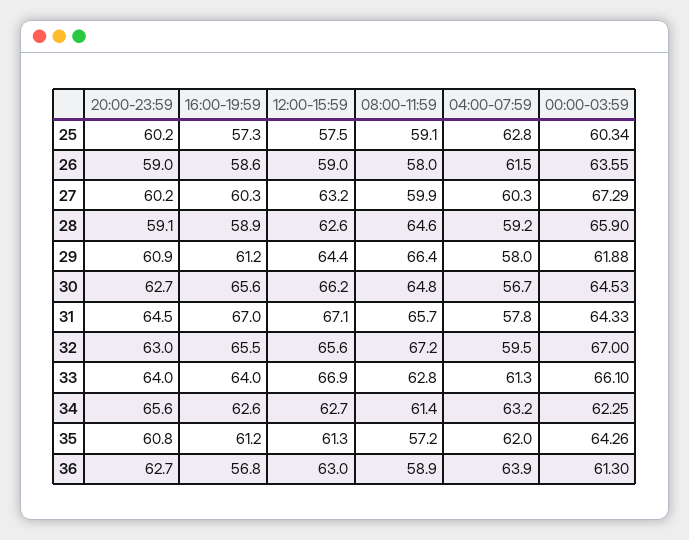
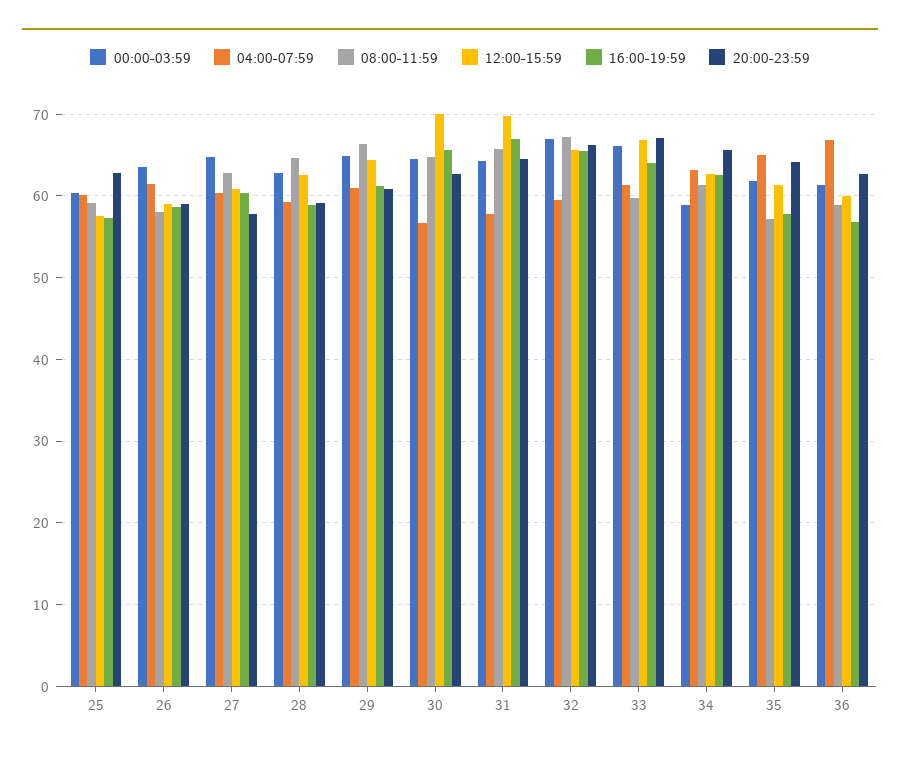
  {
    "20:00-23:59": {
-     "25": 60.2,
+     "25": 63,
      "26": 59,
-     "27": 60.2,
+     "27": 58,
      "28": 59.1,
      "29": 60.9,
      "30": 62.7,
      "31": 64.5,
-     "32": 63,
+     "32": 66,
-     "33": 64,
+     "33": 67,
      "34": 65.6,
-     "35": 60.8,
+     "35": 64,
      "36": 62.7
    },
    "16:00-19:59": {
      "25": 57.3,
      "26": 58.6,
      "27": 60.3,
      "28": 58.9,
      "29": 61.2,
      "30": 65.6,
      "31": 67,
      "32": 65.5,
      "33": 64,
      "34": 62.6,
-     "35": 61.2,
+     "35": 58,
      "36": 56.8
    },
    "12:00-15:59": {
      "25": 57.5,
      "26": 59,
-     "27": 63.2,
+     "27": 61,
      "28": 62.6,
      "29": 64.4,
-     "30": 66.2,
+     "30": 70,
-     "31": 67.1,
+     "31": 70,
      "32": 65.6,
      "33": 66.9,
      "34": 62.7,
      "35": 61.3,
-     "36": 63
+     "36": 60
    },
    "08:00-11:59": {
      "25": 59.1,
      "26": 58,
-     "27": 59.9,
+     "27": 63,
      "28": 64.6,
      "29": 66.4,
      "30": 64.8,
      "31": 65.7,
      "32": 67.2,
-     "33": 62.8,
+     "33": 60,
      "34": 61.4,
      "35": 57.2,
      "36": 58.9
    },
    "04:00-07:59": {
-     "25": 62.8,
+     "25": 60,
      "26": 61.5,
      "27": 60.3,
      "28": 59.2,
-     "29": 58,
+     "29": 61,
      "30": 56.7,
      "31": 57.8,
      "32": 59.5,
      "33": 61.3,
      "34": 63.2,
-     "35": 62,
+     "35": 65,
-     "36": 63.9
+     "36": 67
    },
    "00:00-03:59": {
      "25": 60.34,
      "26": 63.55,
-     "27": 67.29,
+     "27": 65,
-     "28": 65.9,
+     "28": 63,
-     "29": 61.88,
+     "29": 65,
      "30": 64.53,
      "31": 64.33,
      "32": 67,
      "33": 66.1,
-     "34": 62.25,
+     "34": 59,
-     "35": 64.26,
+     "35": 62,
      "36": 61.3
    }
  }

